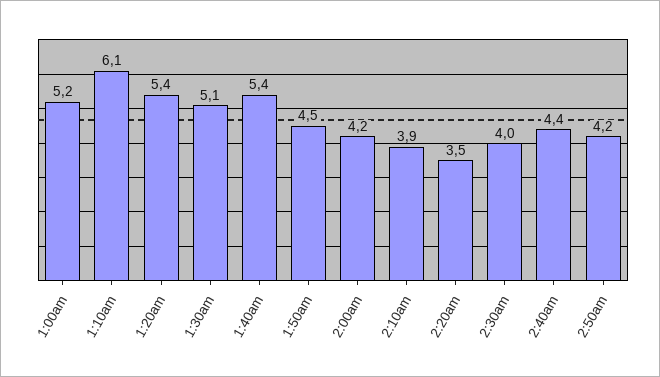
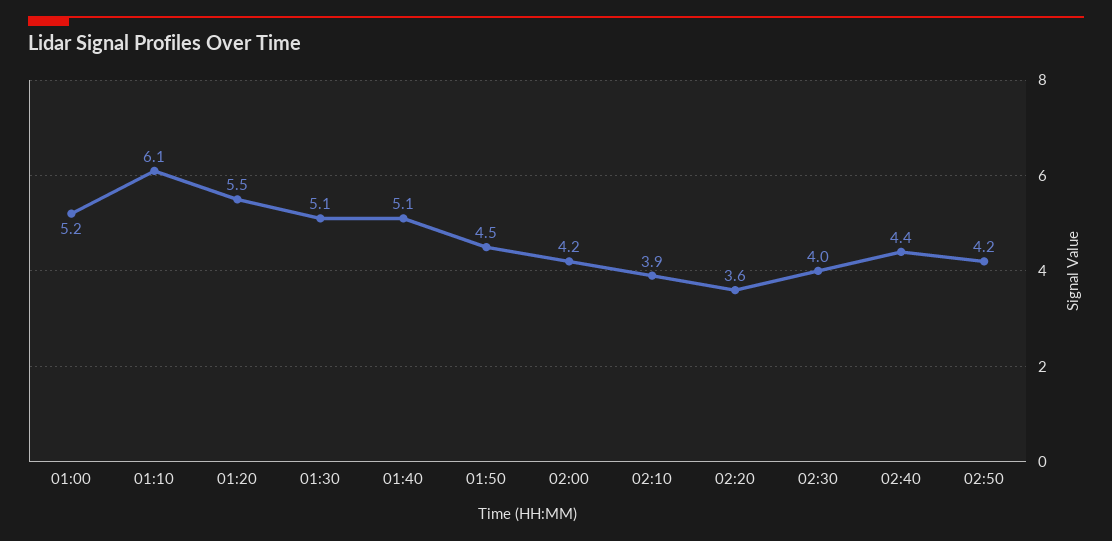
  {
    "1:00am": 5.2,
    "1:10am": 6.1,
-   "1:20am": 5.4,
+   "1:20am": 5.5,
    "1:30am": 5.1,
-   "1:40am": 5.4,
+   "1:40am": 5.1,
    "1:50am": 4.5,
    "2:00am": 4.2,
    "2:10am": 3.9,
-   "2:20am": 3.5,
+   "2:20am": 3.6,
    "2:30am": 4,
    "2:40am": 4.4,
    "2:50am": 4.2
  }

